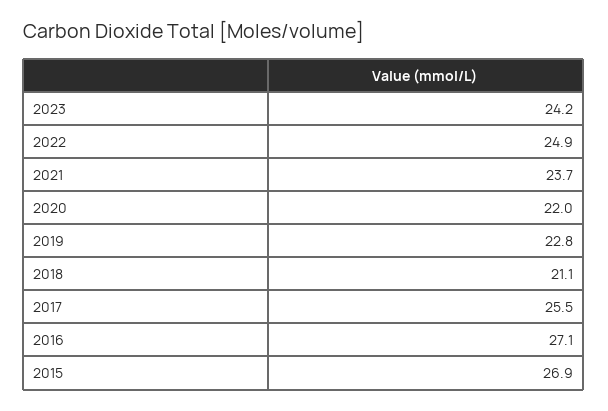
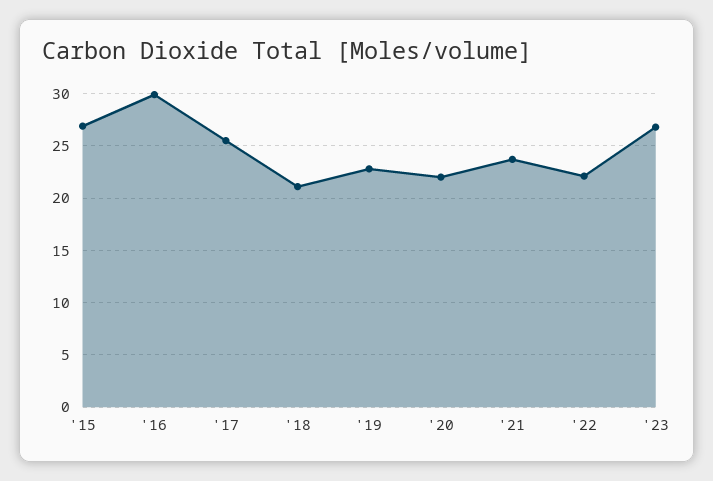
  {
-   "2023": 24.2,
+   "2023": 27,
-   "2022": 24.9,
+   "2022": 22,
    "2021": 23.7,
    "2020": 22,
    "2019": 22.8,
    "2018": 21.1,
    "2017": 25.5,
-   "2016": 27.1,
+   "2016": 30,
    "2015": 26.9
  }

